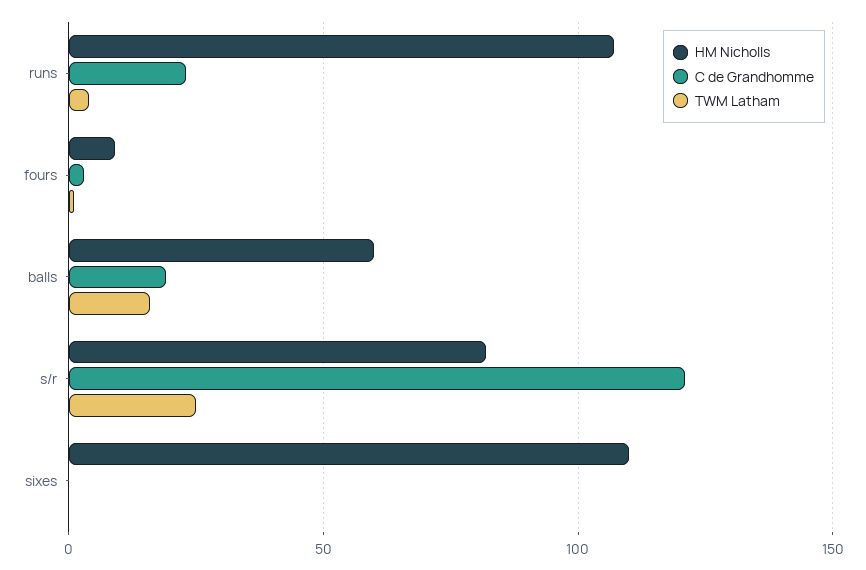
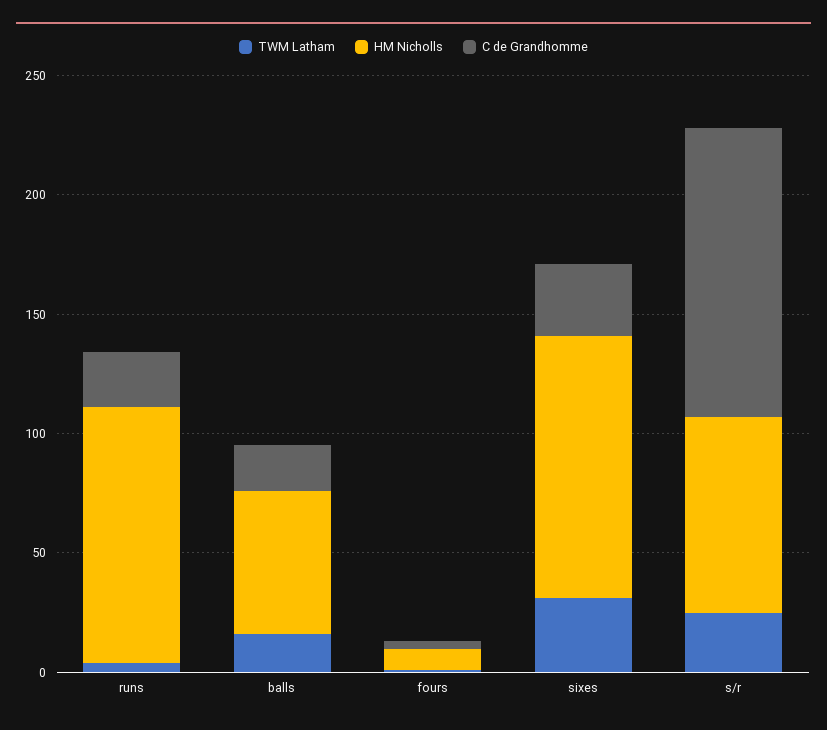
  {
    "HM Nicholls": {
      "runs": 105,
      "fours": 10,
      "balls": 60,
      "s/r": 80,
      "sixes": 110
    },
    "C de Grandhomme": {
      "runs": 25,
      "fours": 5,
      "balls": 20,
      "s/r": 120,
-     "sixes": 0
+     "sixes": 30
    },
    "TWM Latham": {
      "runs": 5,
      "fours": 0,
      "balls": 15,
      "s/r": 25,
-     "sixes": 0
+     "sixes": 30
    }
  }

